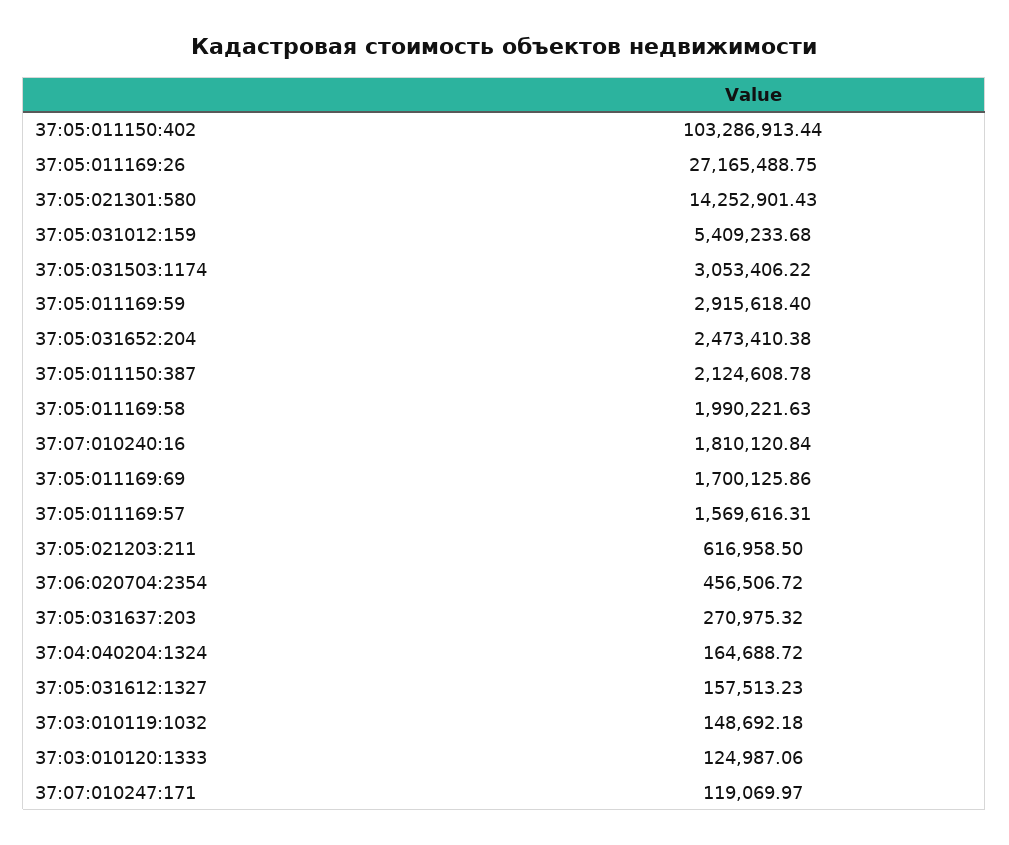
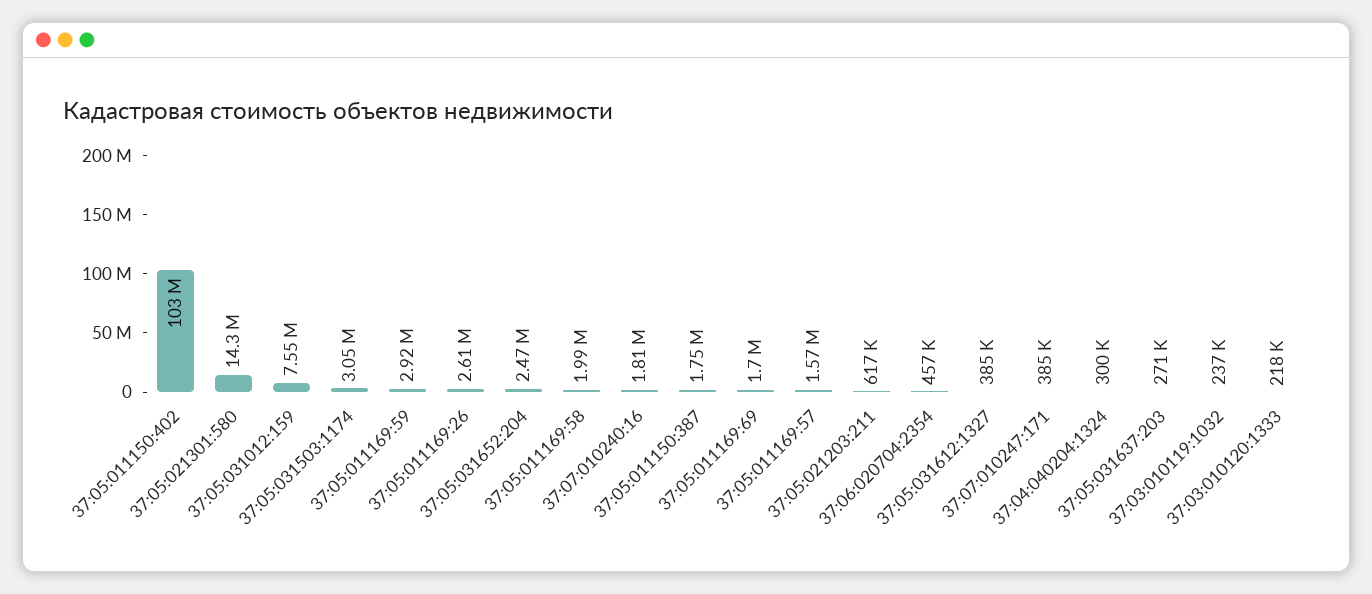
  {
    "37:05:011150:402": 103286913.44,
-   "37:05:011169:26": 27165488.75,
+   "37:05:011169:26": 2610000,
    "37:05:021301:580": 14252901.43,
-   "37:05:031012:159": 5409233.68,
+   "37:05:031012:159": 7550000,
    "37:05:031503:1174": 3053406.22,
    "37:05:011169:59": 2915618.4,
    "37:05:031652:204": 2473410.38,
-   "37:05:011150:387": 2124608.78,
+   "37:05:011150:387": 1750000,
    "37:05:011169:58": 1990221.63,
    "37:07:010240:16": 1810120.84,
    "37:05:011169:69": 1700125.86,
    "37:05:011169:57": 1569616.31,
    "37:05:021203:211": 616958.5,
    "37:06:020704:2354": 456506.72,
    "37:05:031637:203": 270975.32,
-   "37:04:040204:1324": 164688.72,
+   "37:04:040204:1324": 300000,
-   "37:05:031612:1327": 157513.23,
+   "37:05:031612:1327": 385000,
-   "37:03:010119:1032": 148692.18,
+   "37:03:010119:1032": 237000,
-   "37:03:010120:1333": 124987.06,
+   "37:03:010120:1333": 218000,
-   "37:07:010247:171": 119069.97
+   "37:07:010247:171": 385000
  }

